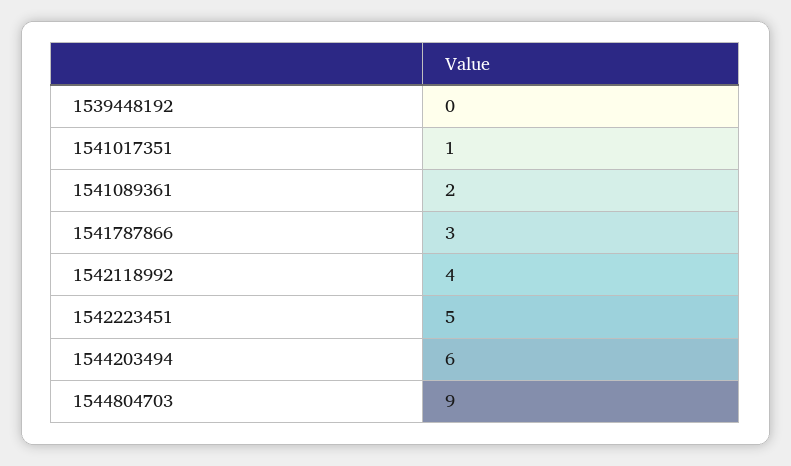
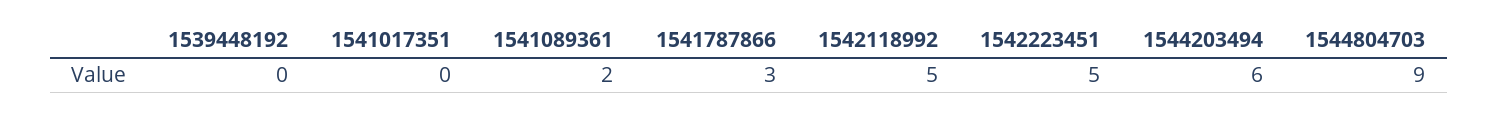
  {
    "1539448192": 0,
-   "1541017351": 1,
+   "1541017351": 0,
    "1541089361": 2,
    "1541787866": 3,
-   "1542118992": 4,
+   "1542118992": 5,
    "1542223451": 5,
    "1544203494": 6,
    "1544804703": 9
  }

